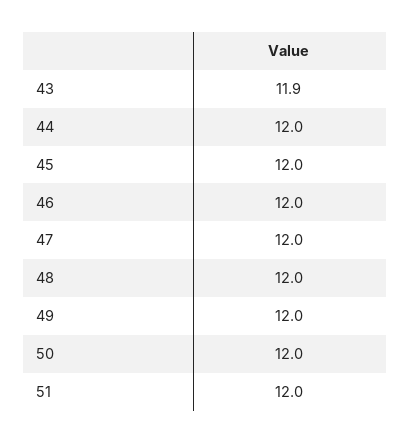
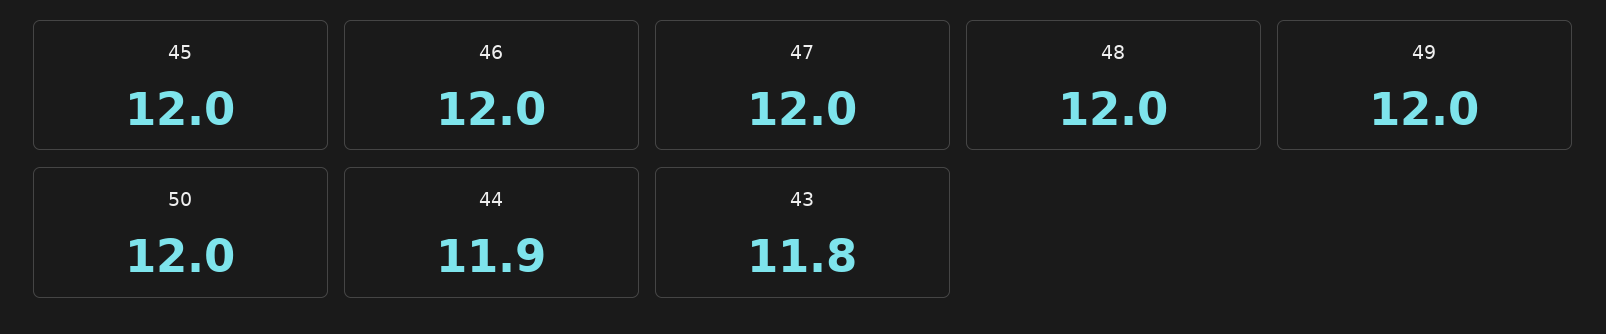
  {
-   "43": 11.9,
+   "43": 11.8,
-   "44": 12,
+   "44": 11.9,
    "45": 12,
    "46": 12,
    "47": 12,
    "48": 12,
    "49": 12,
-   "50": 12,
+   "50": 12
-   "51": 12
  }

